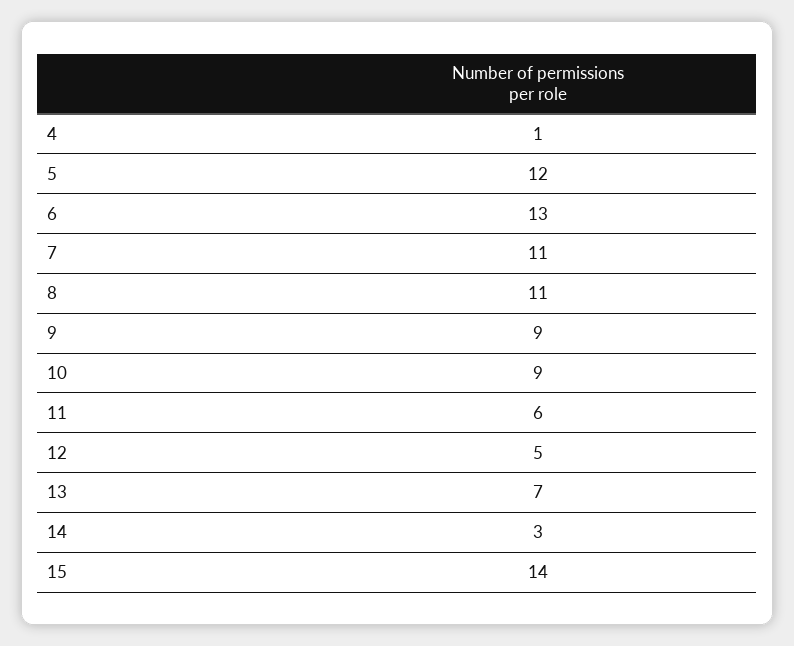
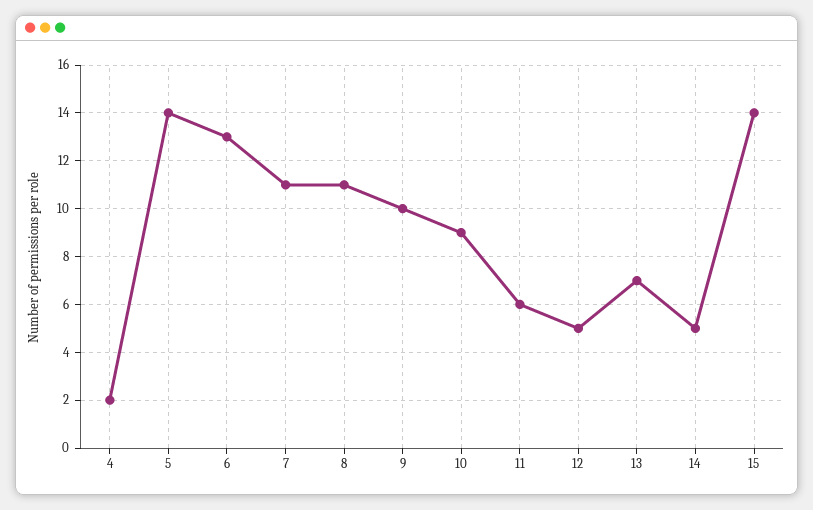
  {
-   "4": 1,
+   "4": 2,
-   "5": 12,
+   "5": 14,
    "6": 13,
    "7": 11,
    "8": 11,
-   "9": 9,
+   "9": 10,
    "10": 9,
    "11": 6,
    "12": 5,
    "13": 7,
-   "14": 3,
+   "14": 5,
    "15": 14
  }

